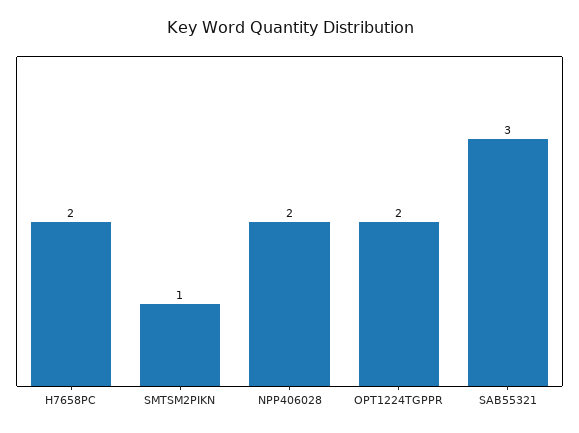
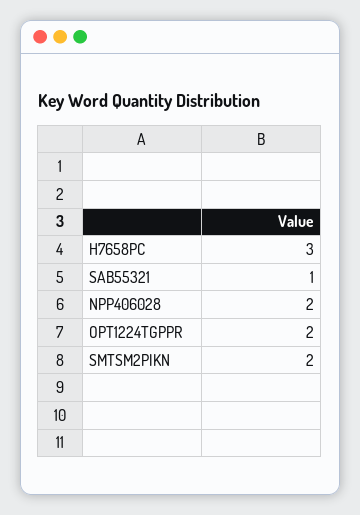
  {
-   "H7658PC": 2,
+   "H7658PC": 3,
-   "SMTSM2PIKN": 1,
+   "SMTSM2PIKN": 2,
    "NPP406028": 2,
    "OPT1224TGPPR": 2,
-   "SAB55321": 3
+   "SAB55321": 1
  }

